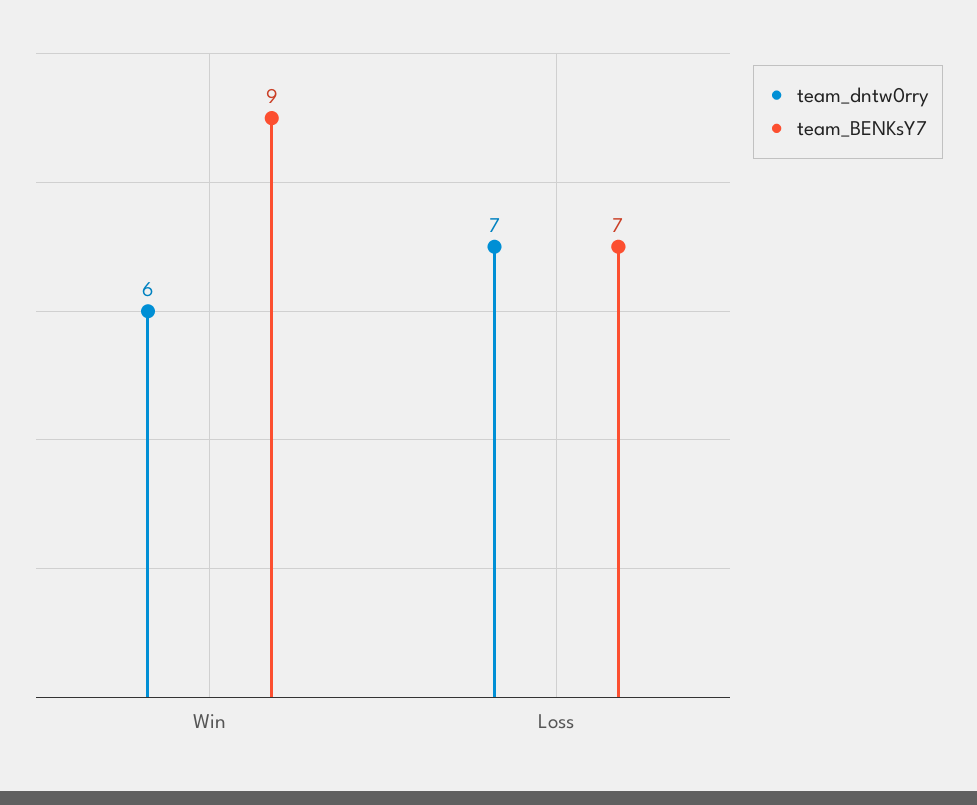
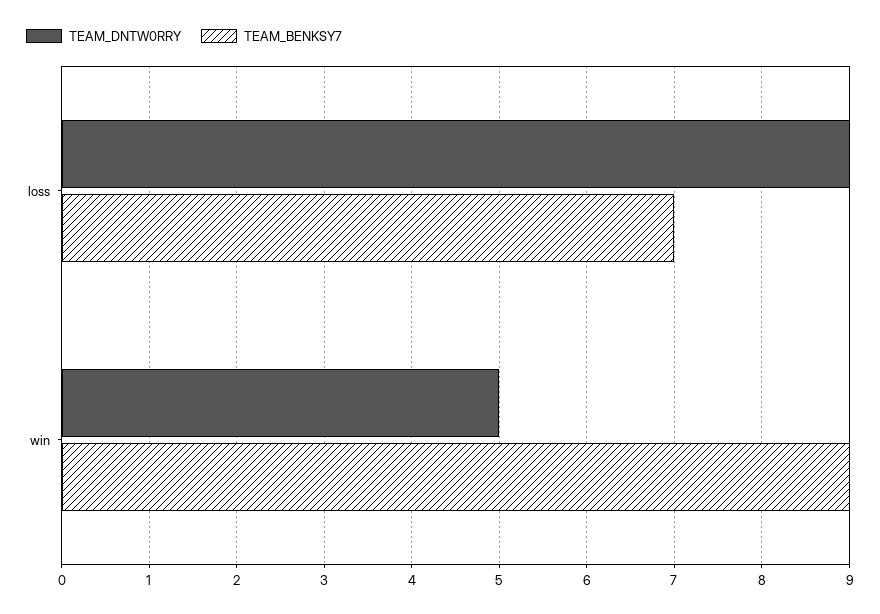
  {
    "team_dntw0rry": {
-     "Win": 6,
+     "Win": 5,
-     "Loss": 7
+     "Loss": 9
    },
    "team_BENKsY7": {
      "Win": 9,
      "Loss": 7
    }
  }

